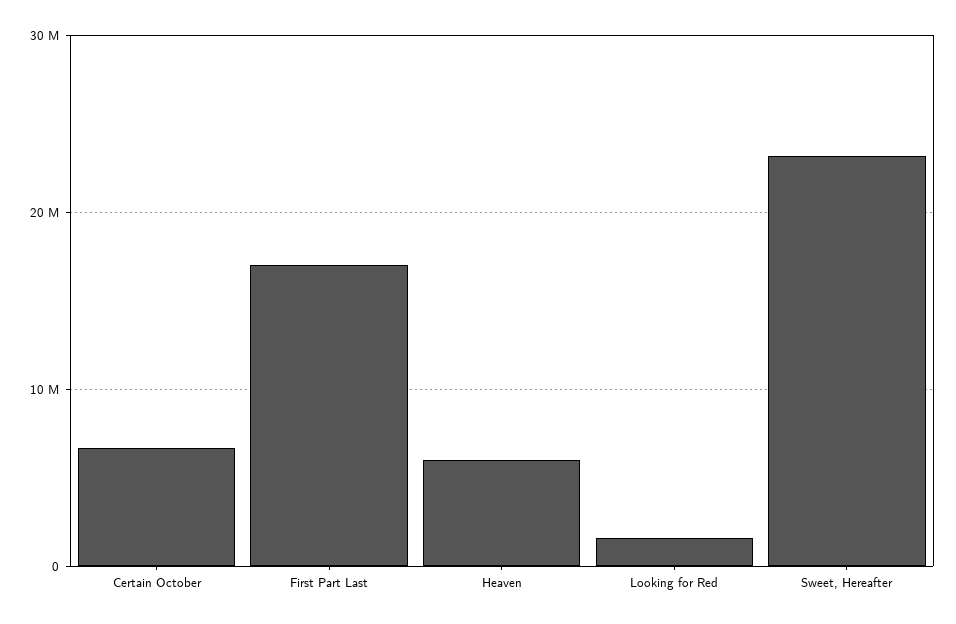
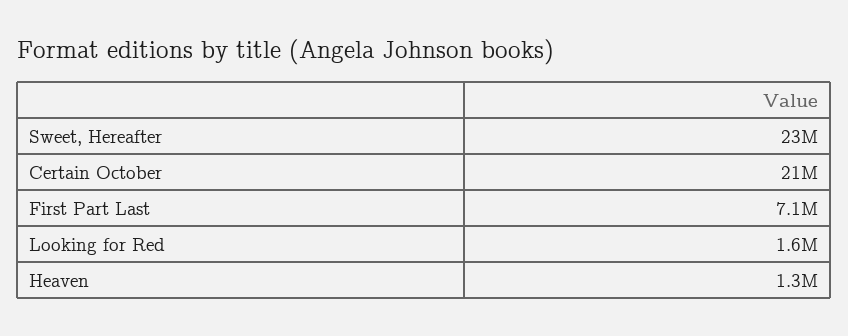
  {
-   "Certain October": 7000000,
+   "Certain October": 21000000,
-   "First Part Last": 17000000,
+   "First Part Last": 7100000,
-   "Heaven": 6000000,
+   "Heaven": 1300000,
    "Looking for Red": 1600000,
    "Sweet, Hereafter": 23000000
  }

